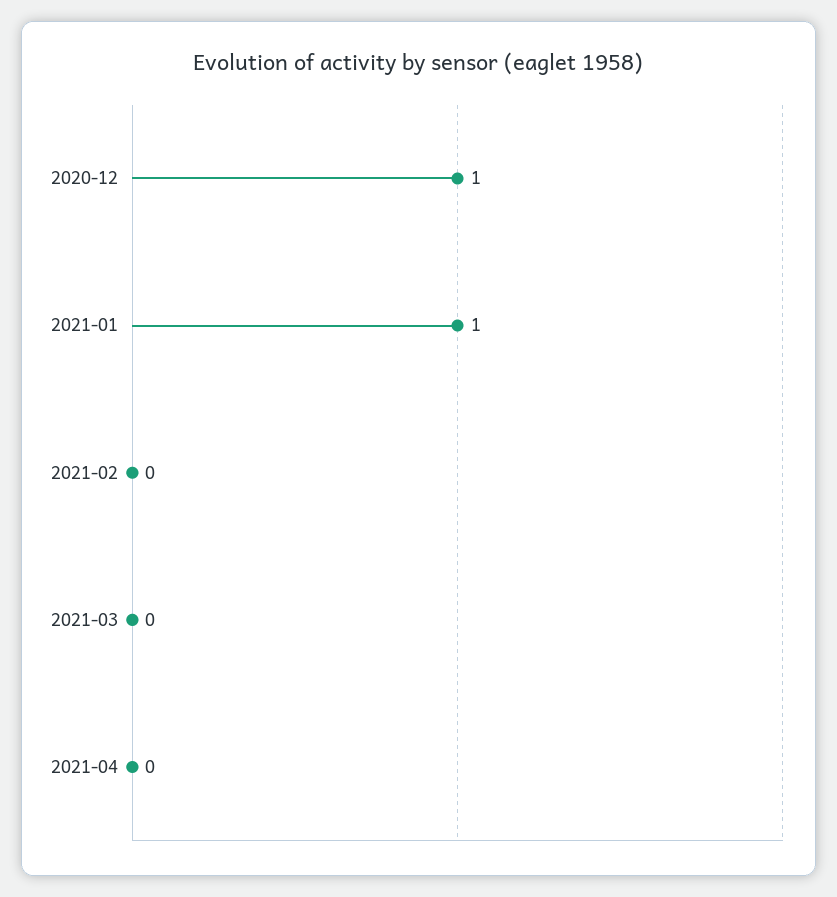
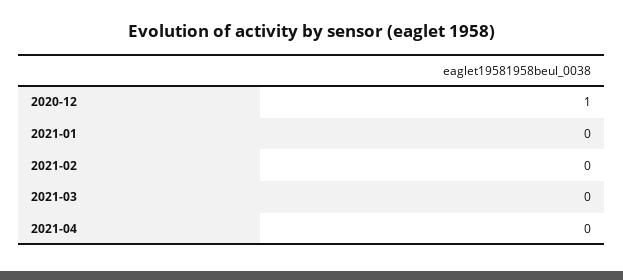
  {
    "2020-12": 1,
-   "2021-01": 1,
+   "2021-01": 0,
    "2021-02": 0,
    "2021-03": 0,
    "2021-04": 0
  }

